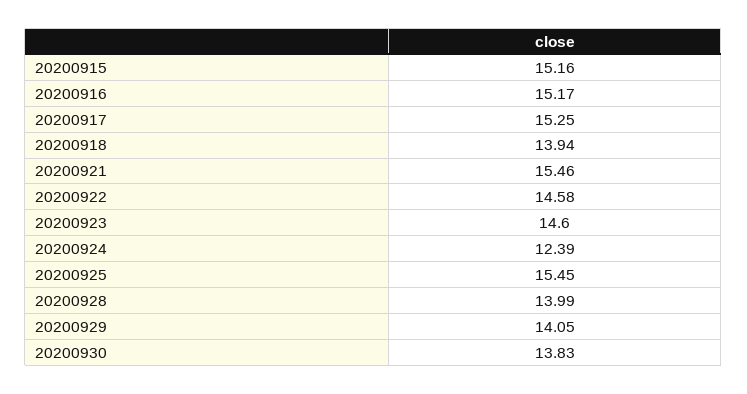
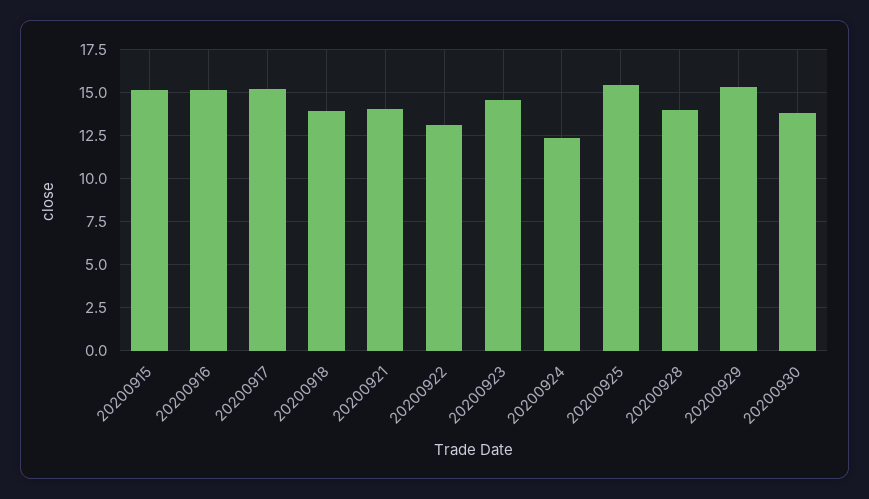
  {
    "20200915": 15.16,
    "20200916": 15.17,
    "20200917": 15.25,
    "20200918": 13.94,
-   "20200921": 15.46,
+   "20200921": 14,
-   "20200922": 14.58,
+   "20200922": 13,
    "20200923": 14.6,
    "20200924": 12.39,
    "20200925": 15.45,
    "20200928": 13.99,
-   "20200929": 14.05,
+   "20200929": 15.5,
    "20200930": 13.83
  }

